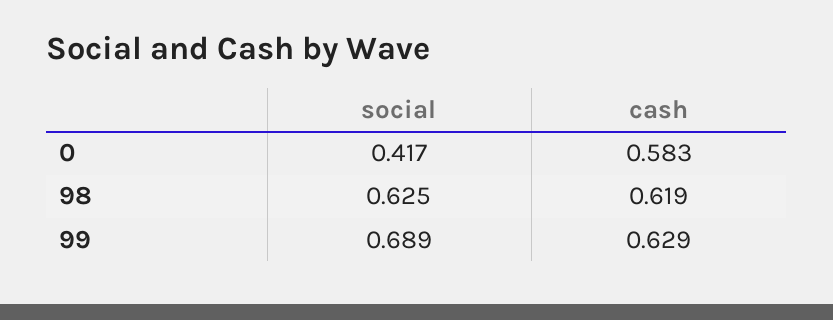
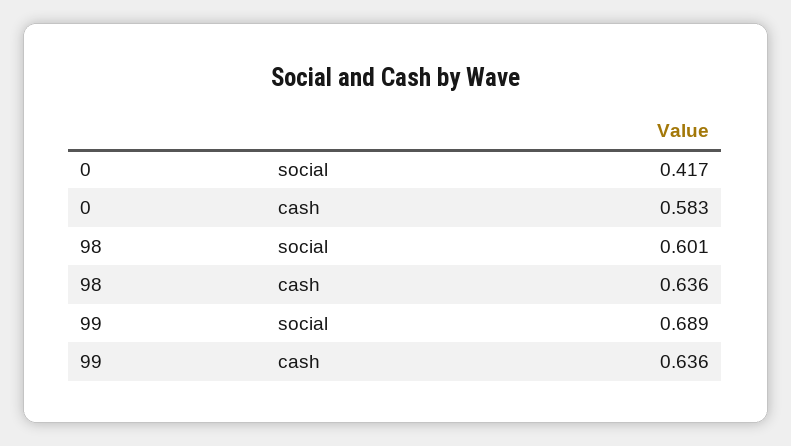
  {
    "social": {
      "0": 0.417,
-     "98": 0.625,
+     "98": 0.601,
      "99": 0.689
    },
    "cash": {
      "0": 0.583,
-     "98": 0.619,
+     "98": 0.636,
-     "99": 0.629
+     "99": 0.636
    }
  }

